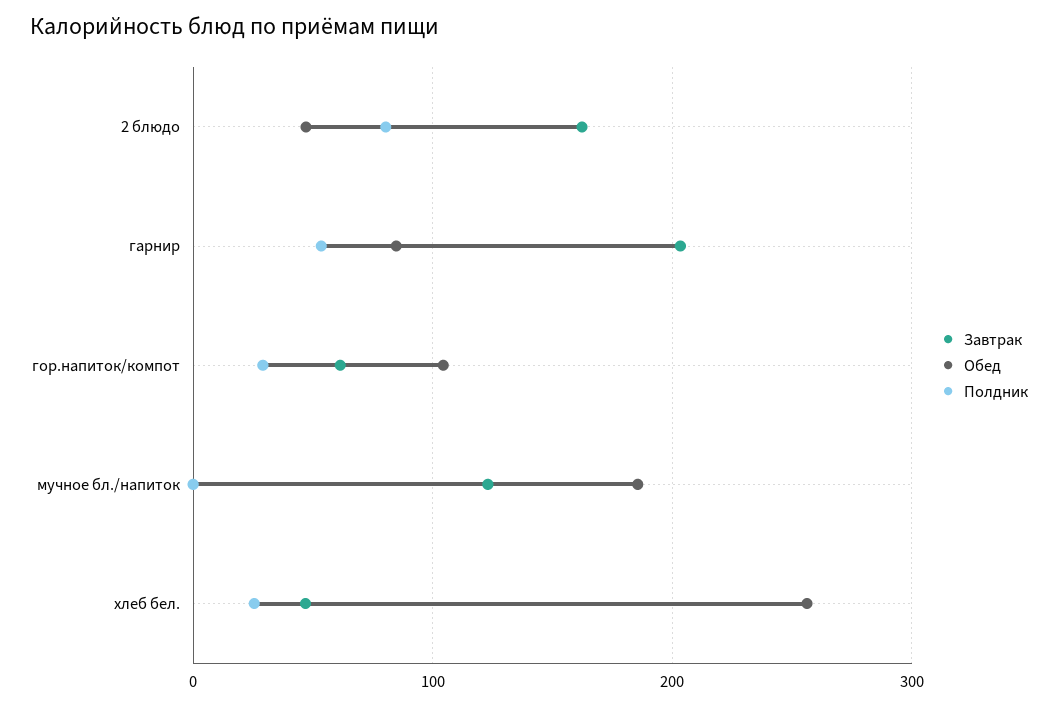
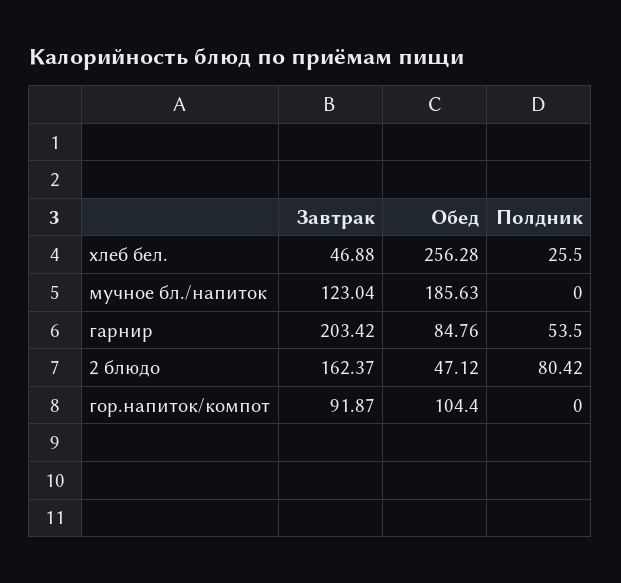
  {
    "Завтрак": {
      "2 блюдо": 162.37,
      "гарнир": 203.42,
-     "гор.напиток/компот": 60,
+     "гор.напиток/компот": 91.87,
      "мучное бл./напиток": 123.04,
      "хлеб бел.": 46.88
    },
    "Обед": {
      "2 блюдо": 47.12,
      "гарнир": 84.76,
      "гор.напиток/компот": 104.4,
      "мучное бл./напиток": 185.63,
      "хлеб бел.": 256.28
    },
    "Полдник": {
      "2 блюдо": 80.42,
      "гарнир": 53.5,
-     "гор.напиток/компот": 30,
+     "гор.напиток/компот": 0,
      "мучное бл./напиток": 0,
      "хлеб бел.": 25.5
    }
  }

